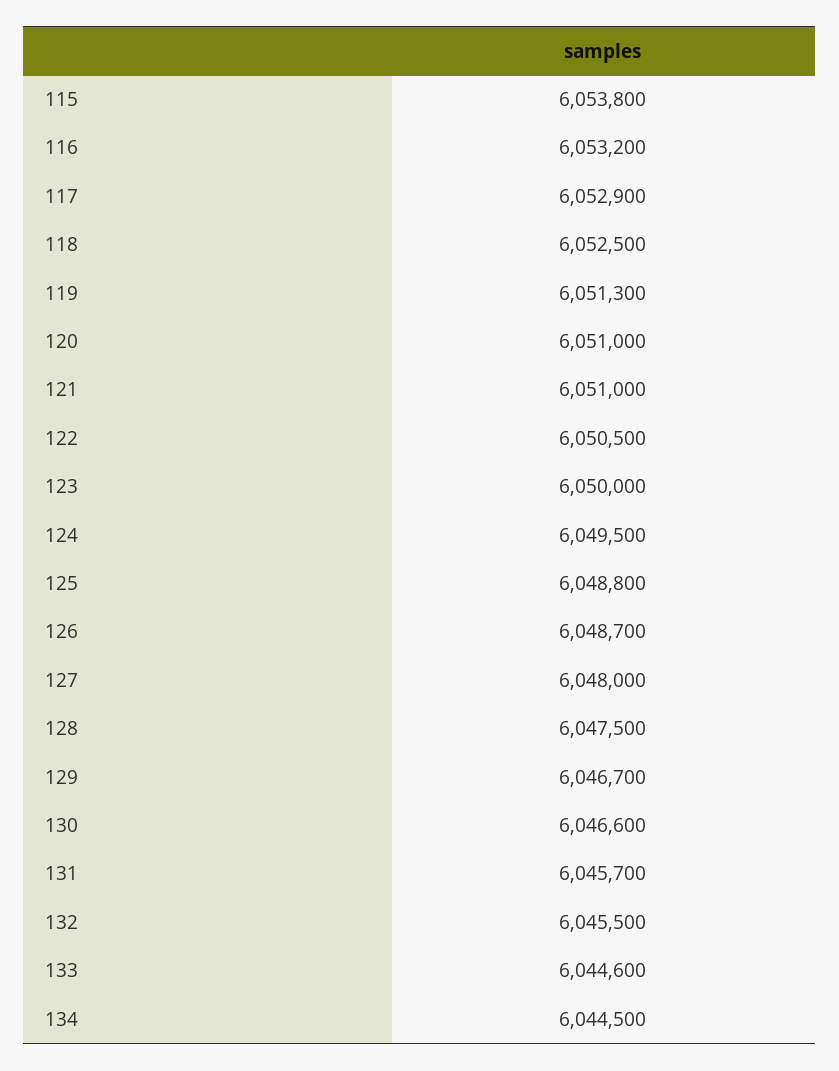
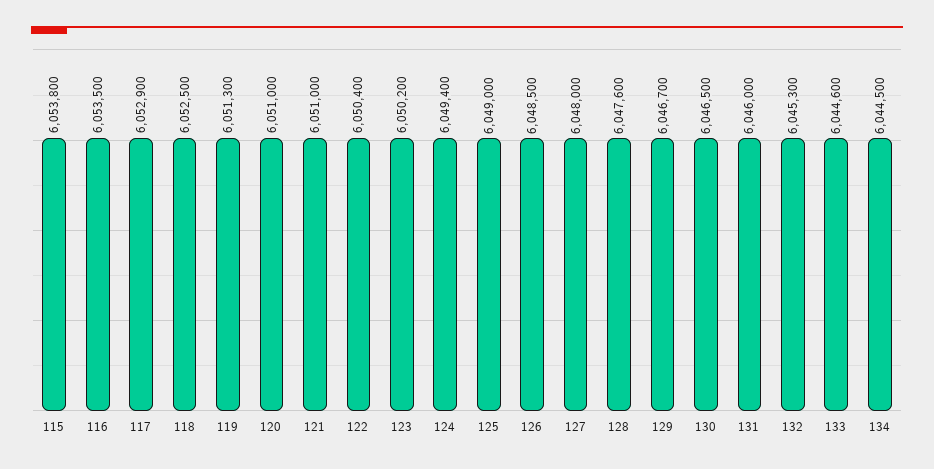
  {
    "115": 6053800,
-   "116": 6053200,
+   "116": 6053500,
    "117": 6052900,
    "118": 6052500,
    "119": 6051300,
    "120": 6051000,
    "121": 6051000,
-   "122": 6050500,
+   "122": 6050400,
-   "123": 6050000,
+   "123": 6050200,
-   "124": 6049500,
+   "124": 6049400,
-   "125": 6048800,
+   "125": 6049000,
-   "126": 6048700,
+   "126": 6048500,
    "127": 6048000,
-   "128": 6047500,
+   "128": 6047600,
    "129": 6046700,
-   "130": 6046600,
+   "130": 6046500,
-   "131": 6045700,
+   "131": 6046000,
-   "132": 6045500,
+   "132": 6045300,
    "133": 6044600,
    "134": 6044500
  }

